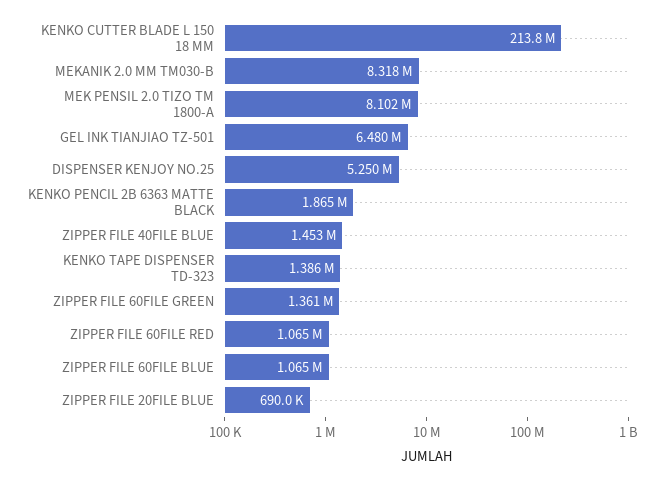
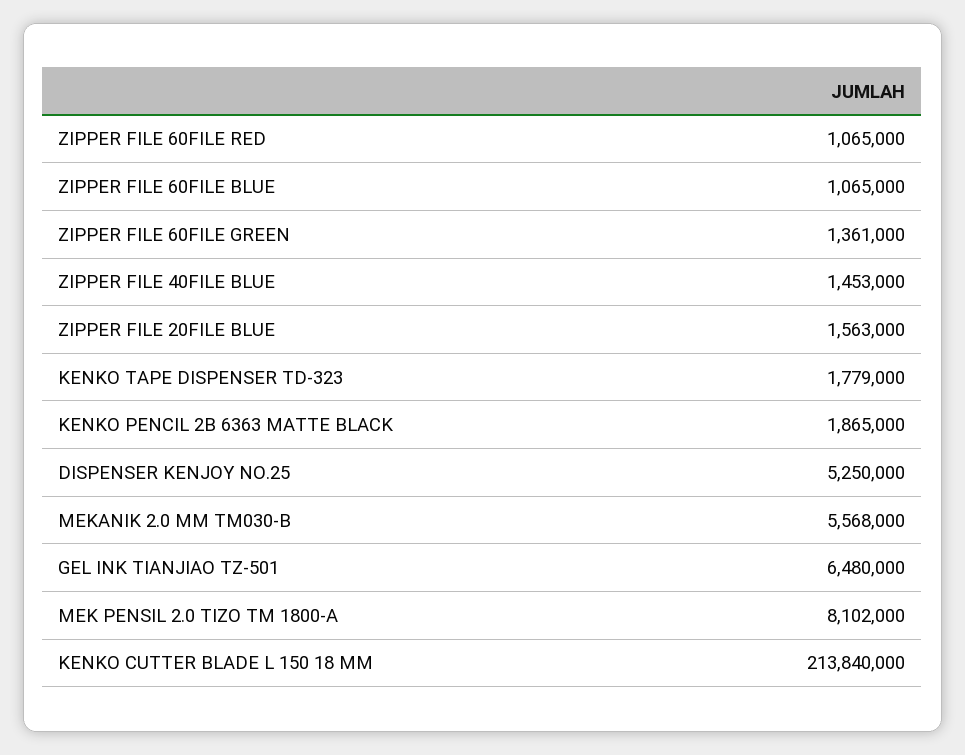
  {
    "KENKO CUTTER BLADE L 150 18 MM": 213840000,
-   "MEKANIK 2.0 MM TM030-B": 8318000,
+   "MEKANIK 2.0 MM TM030-B": 5568000,
    "MEK PENSIL 2.0 TIZO TM 1800-A": 8102000,
    "GEL INK TIANJIAO TZ-501": 6480000,
    "DISPENSER KENJOY NO.25": 5250000,
    "KENKO PENCIL 2B 6363 MATTE BLACK": 1865000,
    "ZIPPER FILE 40FILE BLUE": 1453000,
-   "KENKO TAPE DISPENSER TD-323": 1386000,
+   "KENKO TAPE DISPENSER TD-323": 1779000,
    "ZIPPER FILE 60FILE GREEN": 1361000,
    "ZIPPER FILE 60FILE RED": 1065000,
    "ZIPPER FILE 60FILE BLUE": 1065000,
-   "ZIPPER FILE 20FILE BLUE": 690000
+   "ZIPPER FILE 20FILE BLUE": 1563000
  }

